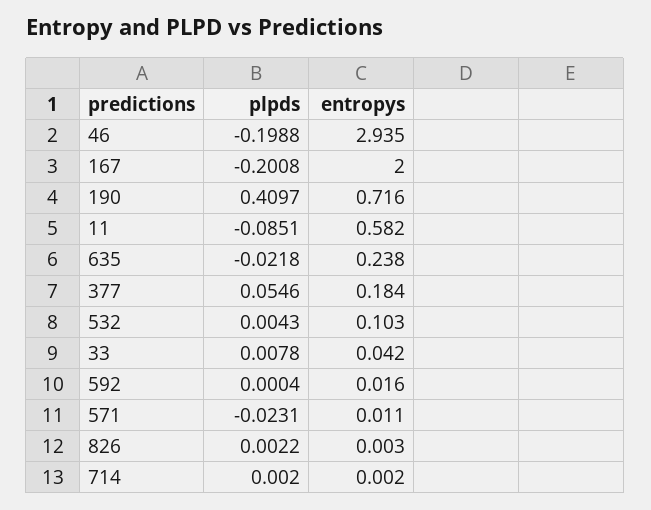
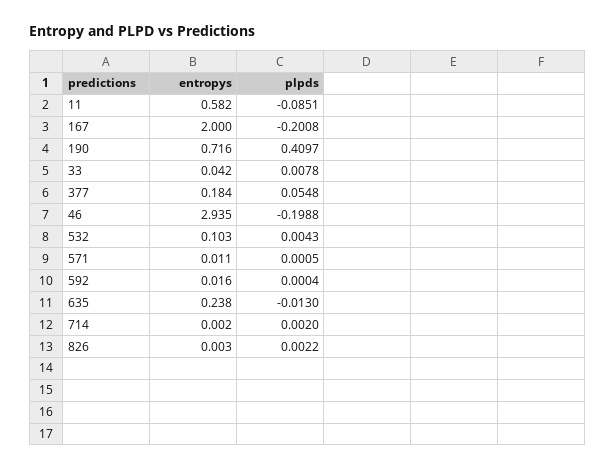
  {
    "plpds": {
      "46": -0.1988,
      "167": -0.2008,
      "190": 0.4097,
      "11": -0.0851,
-     "635": -0.0218,
+     "635": -0.013,
-     "377": 0.0546,
+     "377": 0.0548,
      "532": 0.0043,
      "33": 0.0078,
      "592": 0.0004,
-     "571": -0.0231,
+     "571": 0.0005,
      "826": 0.0022,
      "714": 0.002
    },
    "entropys": {
      "46": 2.935,
      "167": 2,
      "190": 0.716,
      "11": 0.582,
      "635": 0.238,
      "377": 0.184,
      "532": 0.103,
      "33": 0.042,
      "592": 0.016,
      "571": 0.011,
      "826": 0.003,
      "714": 0.002
    }
  }

